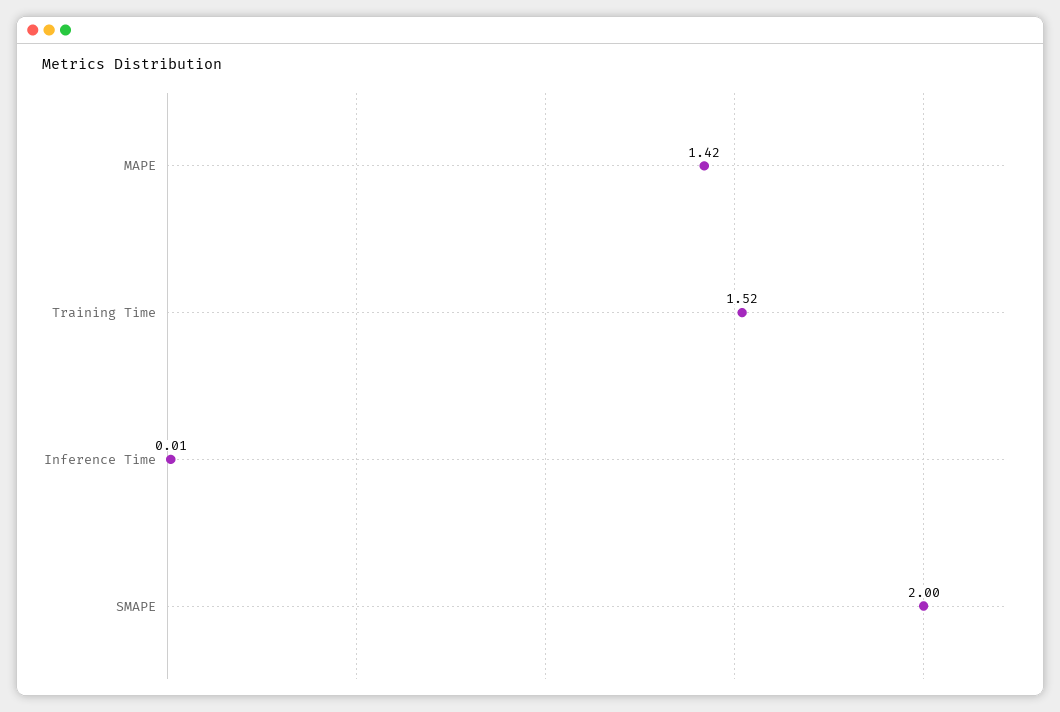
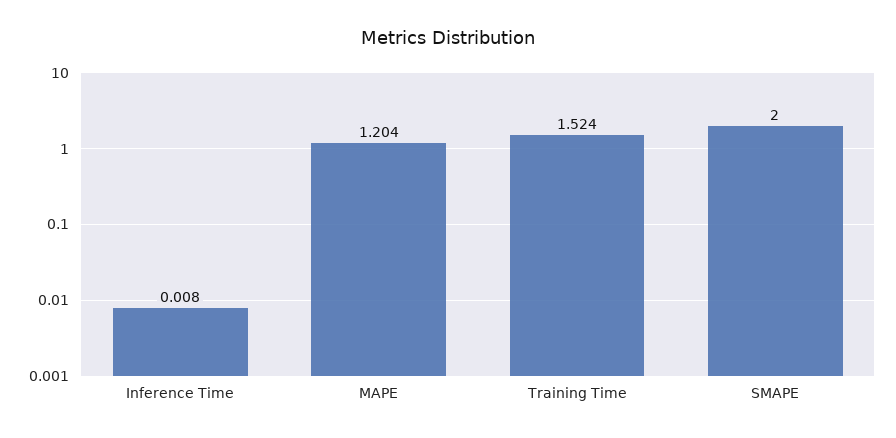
  {
-   "MAPE": 1.42,
+   "MAPE": 1.204,
    "Training Time": 1.524,
    "Inference Time": 0.008,
    "SMAPE": 2
  }

